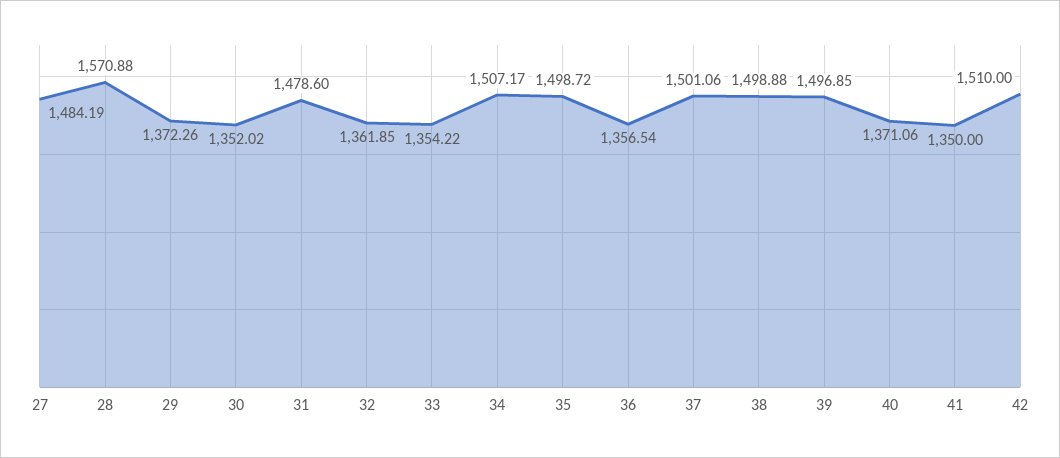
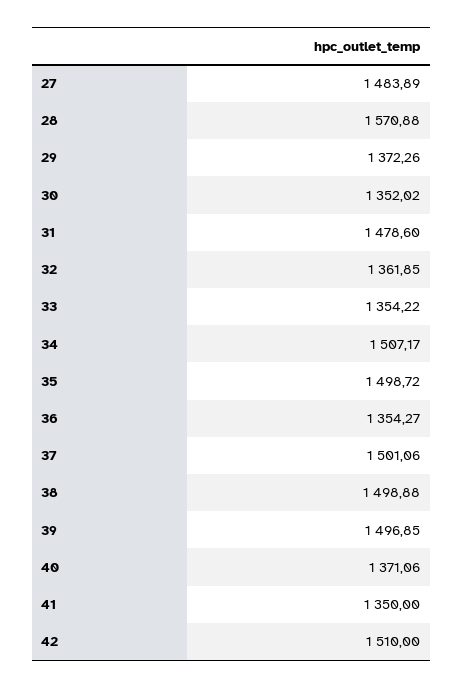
  {
-   "27": 1484.19,
+   "27": 1483.89,
    "28": 1570.88,
    "29": 1372.26,
    "30": 1352.02,
    "31": 1478.6,
    "32": 1361.85,
    "33": 1354.22,
    "34": 1507.17,
    "35": 1498.72,
-   "36": 1356.54,
+   "36": 1354.27,
    "37": 1501.06,
    "38": 1498.88,
    "39": 1496.85,
    "40": 1371.06,
    "41": 1350,
    "42": 1510
  }

